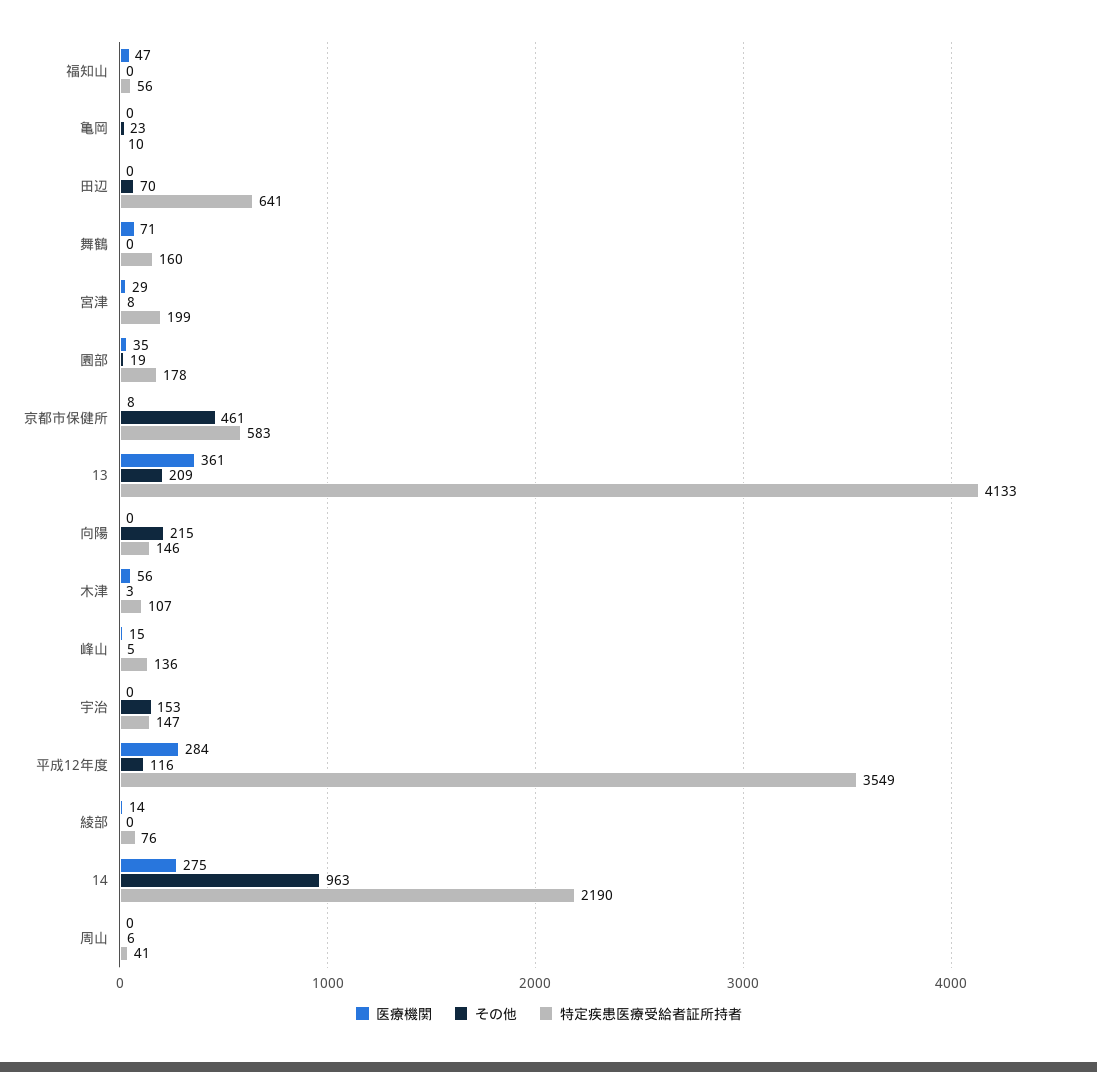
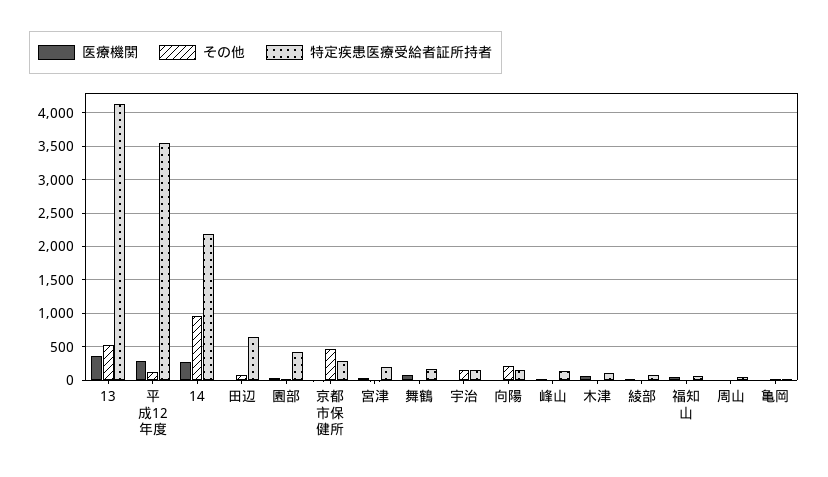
  {
    "医療機関": {
      "福知山": 47,
      "亀岡": 0,
      "田辺": 0,
      "舞鶴": 71,
      "宮津": 29,
      "園部": 35,
      "京都市保健所": 8,
      "13": 361,
      "向陽": 0,
      "木津": 56,
      "峰山": 15,
      "宇治": 0,
      "平成12年度": 284,
      "綾部": 14,
      "14": 275,
      "周山": 0
    },
    "その他": {
      "福知山": 0,
      "亀岡": 23,
      "田辺": 70,
      "舞鶴": 0,
      "宮津": 8,
      "園部": 19,
      "京都市保健所": 461,
-     "13": 209,
+     "13": 500,
      "向陽": 215,
      "木津": 3,
      "峰山": 5,
      "宇治": 153,
      "平成12年度": 116,
      "綾部": 0,
      "14": 963,
      "周山": 6
    },
    "特定疾患医療受給者証所持者": {
      "福知山": 56,
      "亀岡": 10,
      "田辺": 641,
      "舞鶴": 160,
      "宮津": 199,
-     "園部": 178,
+     "園部": 400,
-     "京都市保健所": 583,
+     "京都市保健所": 300,
      "13": 4133,
      "向陽": 146,
      "木津": 107,
      "峰山": 136,
      "宇治": 147,
      "平成12年度": 3549,
      "綾部": 76,
      "14": 2190,
      "周山": 41
    }
  }

